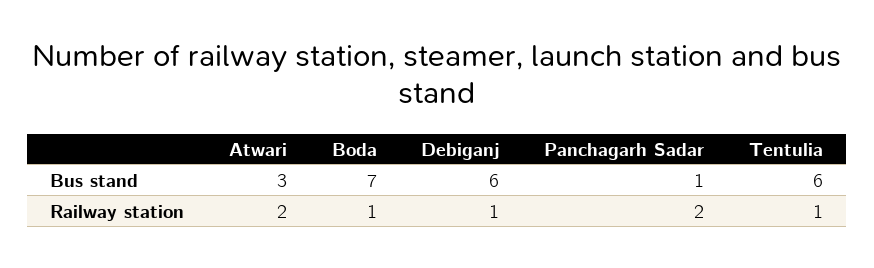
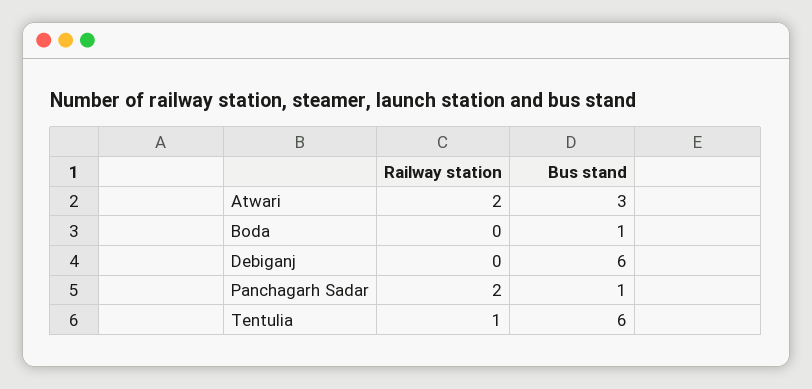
  {
    "Atwari": {
      "Bus stand": 3,
      "Railway station": 2
    },
    "Boda": {
-     "Bus stand": 7,
+     "Bus stand": 1,
-     "Railway station": 1
+     "Railway station": 0
    },
    "Debiganj": {
      "Bus stand": 6,
-     "Railway station": 1
+     "Railway station": 0
    },
    "Panchagarh Sadar": {
      "Bus stand": 1,
      "Railway station": 2
    },
    "Tentulia": {
      "Bus stand": 6,
      "Railway station": 1
    }
  }

